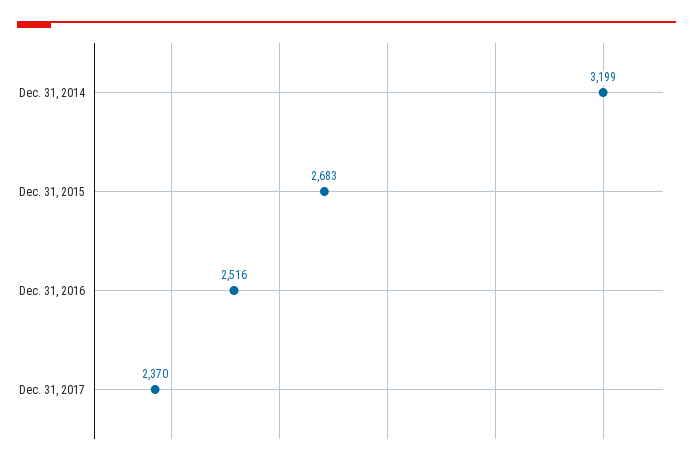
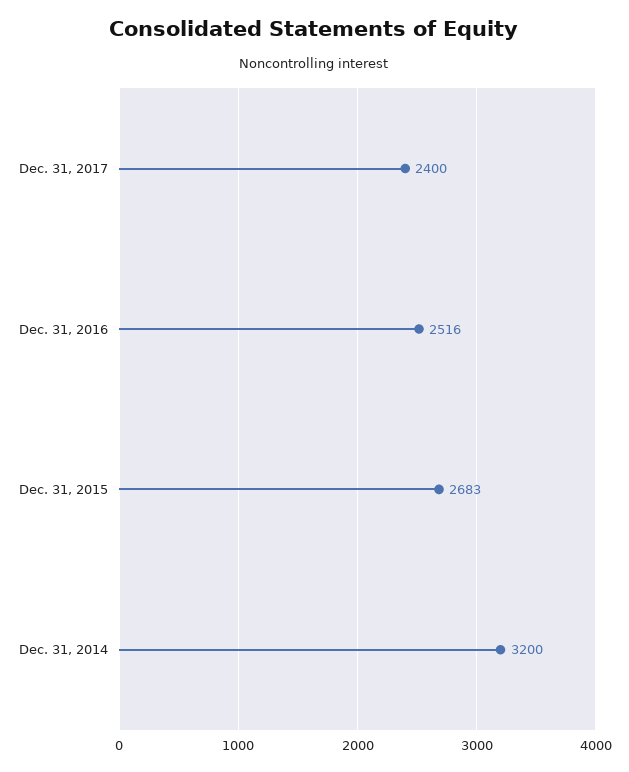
  {
-   "Dec. 31, 2014": 3199,
+   "Dec. 31, 2014": 3200,
    "Dec. 31, 2015": 2683,
    "Dec. 31, 2016": 2516,
-   "Dec. 31, 2017": 2370
+   "Dec. 31, 2017": 2400
  }

